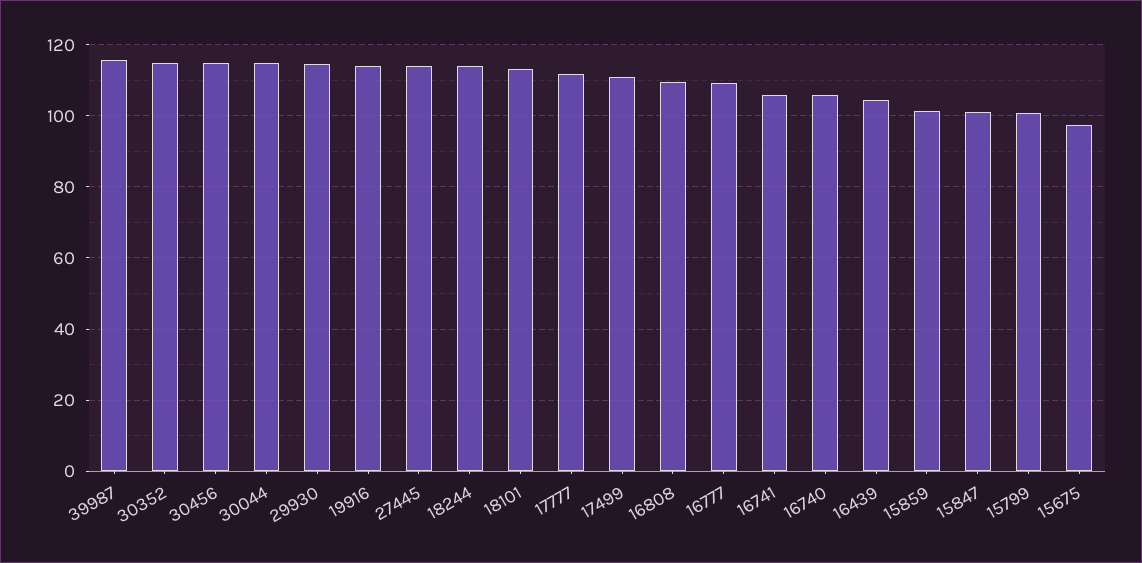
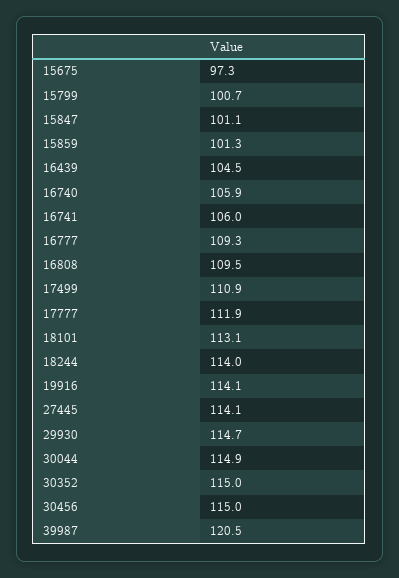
  {
-   "39987": 116,
+   "39987": 120.5,
    "30352": 115,
    "30456": 115,
    "30044": 114.9,
    "29930": 114.7,
    "19916": 114.1,
    "27445": 114.1,
    "18244": 114,
    "18101": 113.1,
    "17777": 111.9,
    "17499": 110.9,
    "16808": 109.5,
    "16777": 109.3,
    "16741": 106,
    "16740": 105.9,
    "16439": 104.5,
    "15859": 101.3,
    "15847": 101.1,
    "15799": 100.7,
    "15675": 97.3
  }

